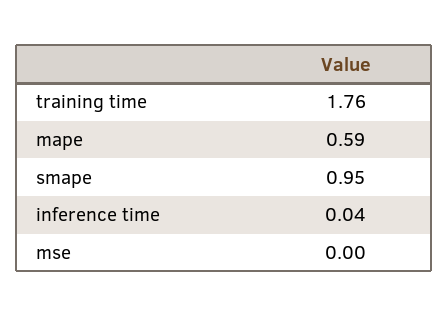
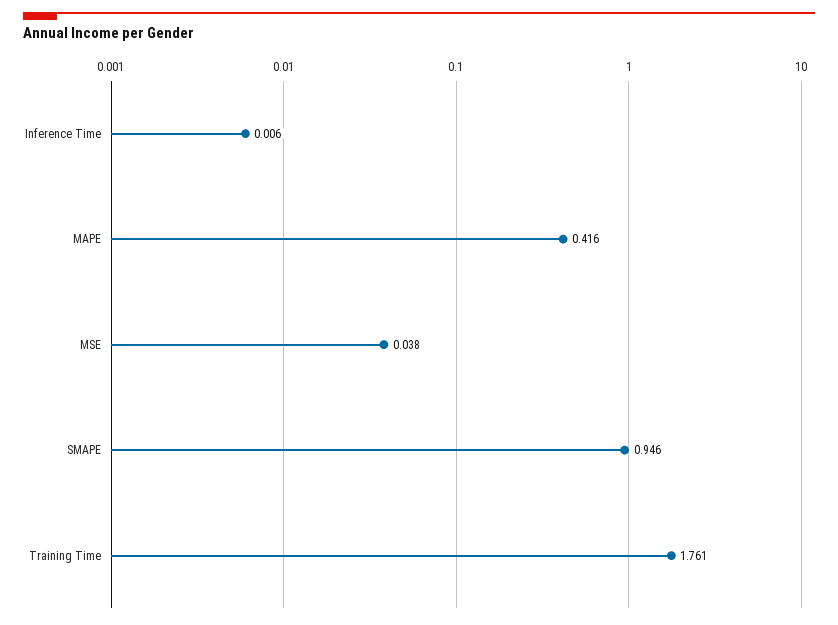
  {
    "training time": 1.761,
-   "mape": 0.59,
+   "mape": 0.416,
    "smape": 0.946,
-   "inference time": 0.04,
+   "inference time": 0.006,
-   "mse": 0
+   "mse": 0.038
  }

